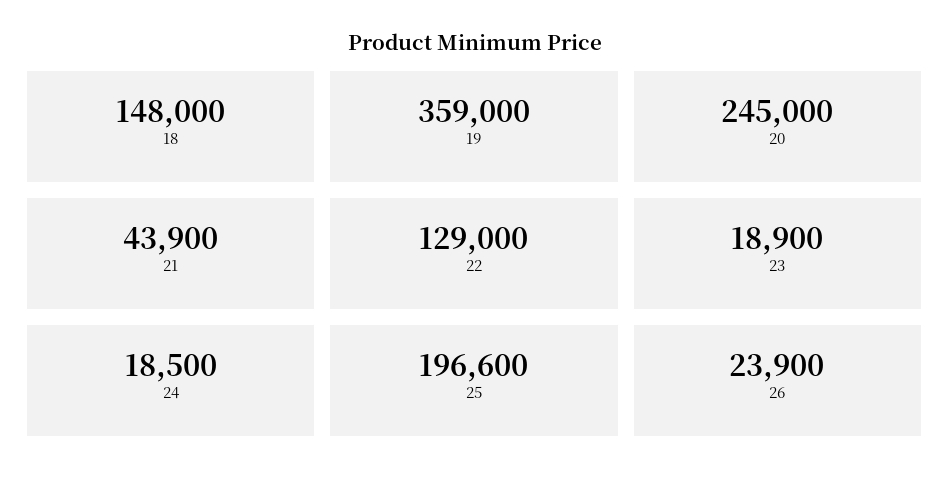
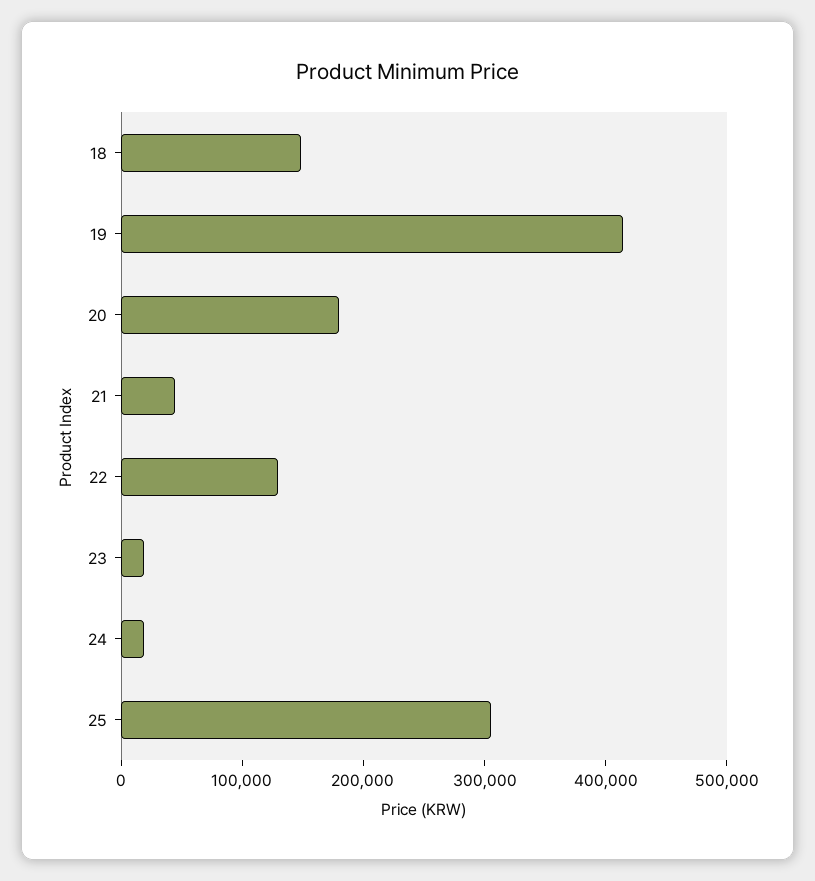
  {
    "18": 148000,
-   "19": 359000,
+   "19": 420000,
-   "20": 245000,
+   "20": 180000,
    "21": 43900,
    "22": 129000,
    "23": 18900,
    "24": 18500,
-   "25": 196600,
+   "25": 300000
-   "26": 23900
  }

